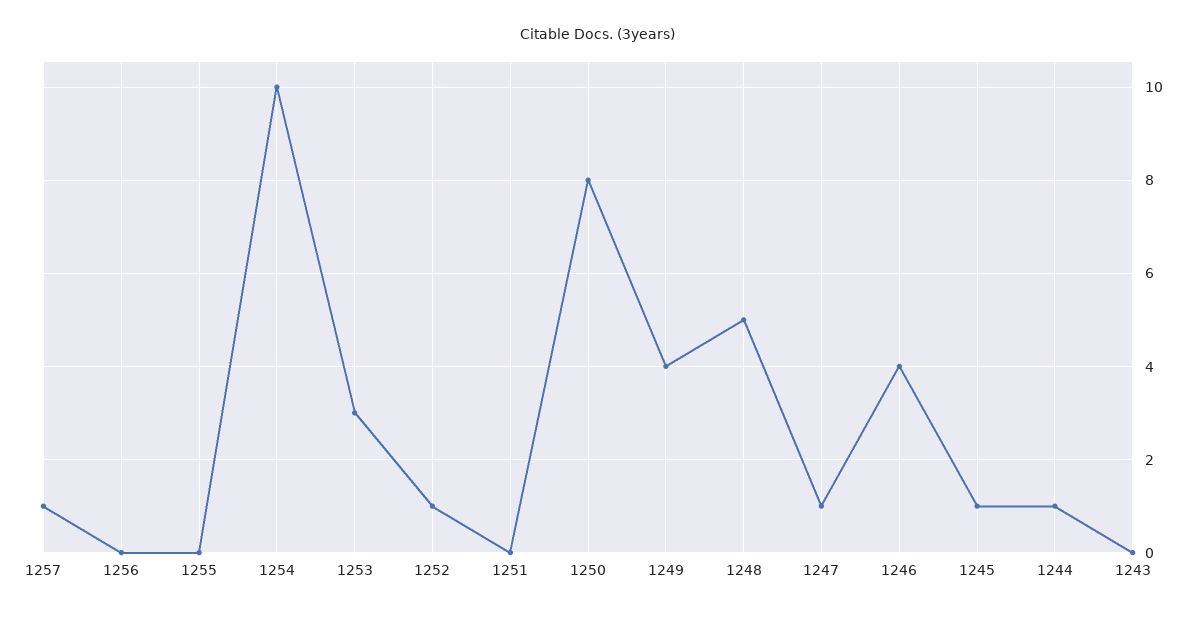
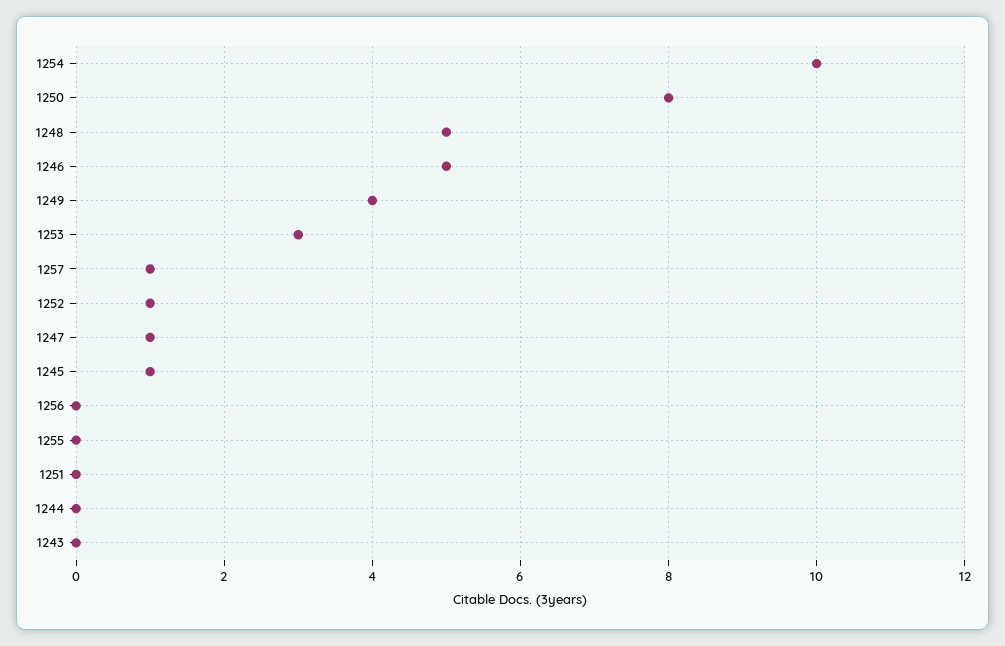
  {
    "1257": 1,
    "1256": 0,
    "1255": 0,
    "1254": 10,
    "1253": 3,
    "1252": 1,
    "1251": 0,
    "1250": 8,
    "1249": 4,
    "1248": 5,
    "1247": 1,
-   "1246": 4,
+   "1246": 5,
    "1245": 1,
-   "1244": 1,
+   "1244": 0,
    "1243": 0
  }

